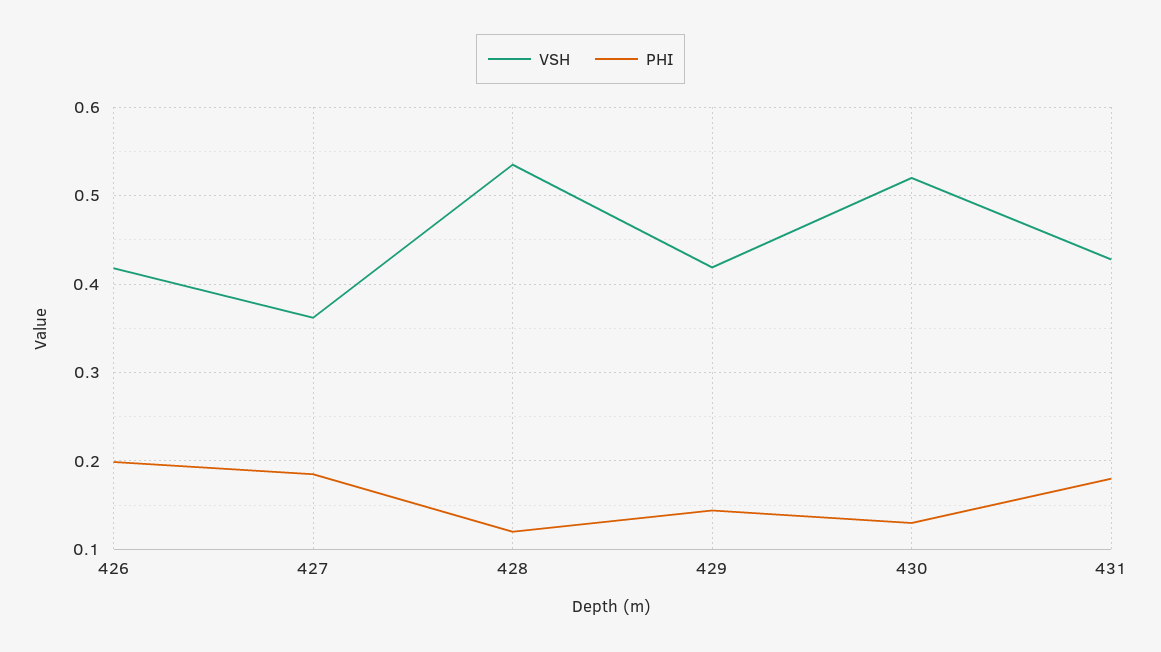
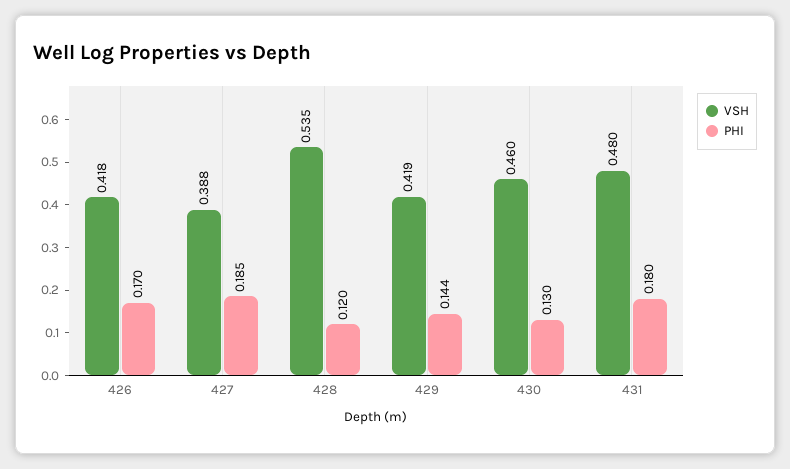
  {
    "VSH": {
      "426": 0.418,
-     "427": 0.36,
+     "427": 0.388,
      "428": 0.535,
      "429": 0.419,
-     "430": 0.52,
+     "430": 0.46,
-     "431": 0.43
+     "431": 0.48
    },
    "PHI": {
-     "426": 0.2,
+     "426": 0.17,
      "427": 0.185,
      "428": 0.12,
      "429": 0.144,
      "430": 0.13,
      "431": 0.18
    }
  }

